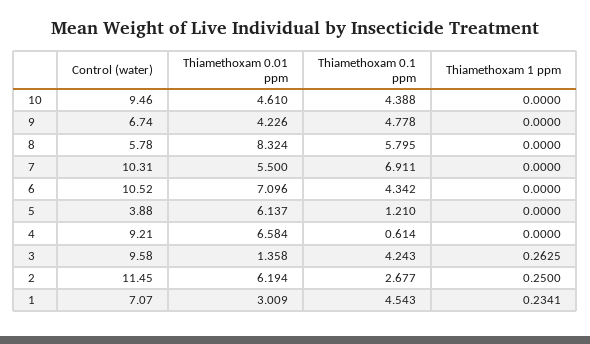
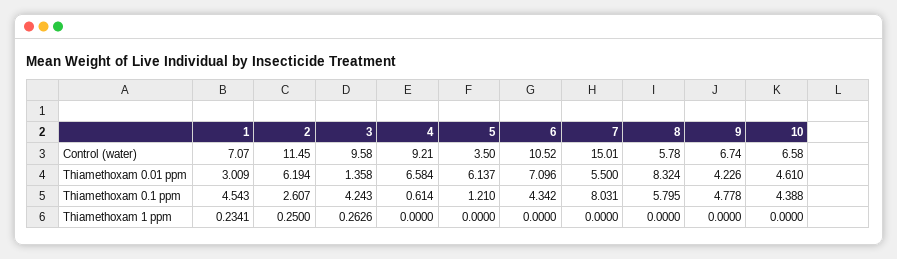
  {
    "Control (water)": {
-     "10": 9.46,
+     "10": 6.58,
      "9": 6.74,
      "8": 5.78,
-     "7": 10.31,
+     "7": 15.01,
      "6": 10.52,
-     "5": 3.88,
+     "5": 3.5,
      "4": 9.21,
      "3": 9.58,
      "2": 11.45,
      "1": 7.07
    },
    "Thiamethoxam 0.01 ppm": {
      "10": 4.61,
      "9": 4.226,
      "8": 8.324,
      "7": 5.5,
      "6": 7.096,
      "5": 6.137,
      "4": 6.584,
      "3": 1.358,
      "2": 6.194,
      "1": 3.009
    },
    "Thiamethoxam 0.1 ppm": {
      "10": 4.388,
      "9": 4.778,
      "8": 5.795,
-     "7": 6.911,
+     "7": 8.031,
      "6": 4.342,
      "5": 1.21,
      "4": 0.614,
      "3": 4.243,
-     "2": 2.677,
+     "2": 2.607,
      "1": 4.543
    },
    "Thiamethoxam 1 ppm": {
      "10": 0,
      "9": 0,
      "8": 0,
      "7": 0,
      "6": 0,
      "5": 0,
      "4": 0,
-     "3": 0.2625,
+     "3": 0.2626,
      "2": 0.25,
      "1": 0.2341
    }
  }

